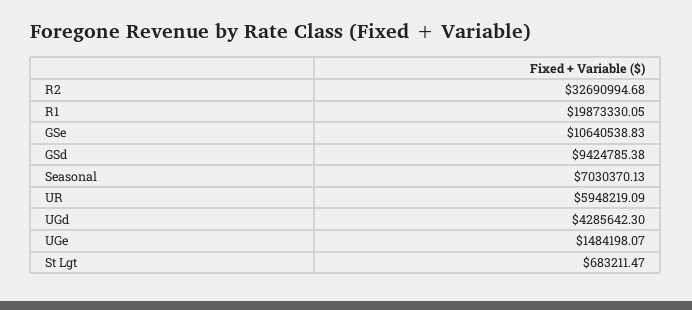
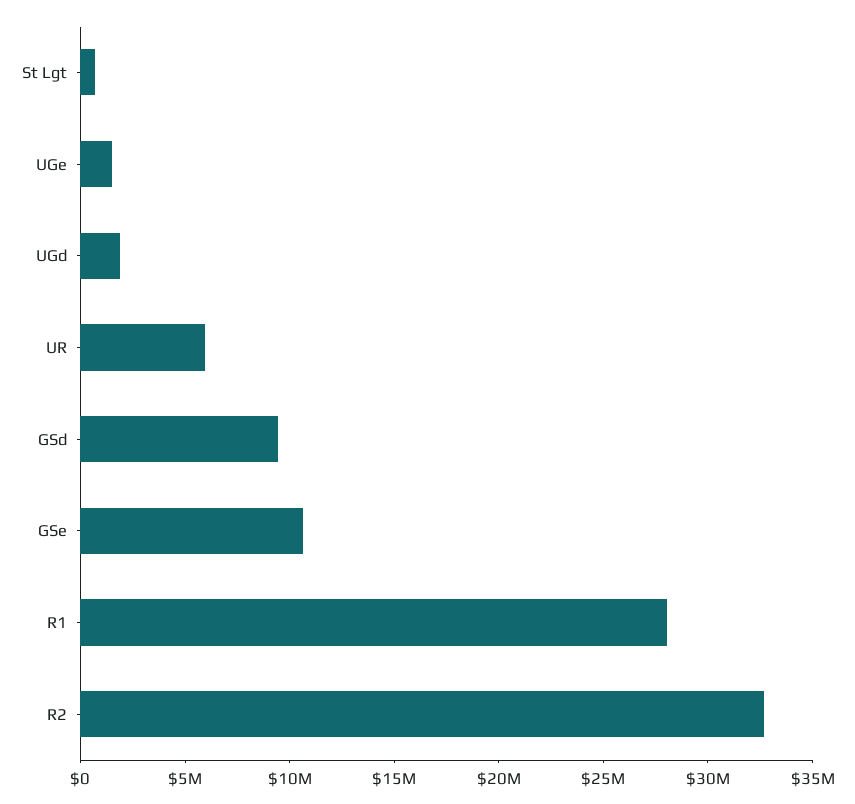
  {
    "R2": 32690994.68,
-   "R1": 19873330.05,
+   "R1": 28000000,
    "GSe": 10640538.83,
    "GSd": 9424785.38,
-   "Seasonal": 7030370.13,
    "UR": 5948219.09,
-   "UGd": 4285642.3,
+   "UGd": 2000000,
    "UGe": 1484198.07,
    "St Lgt": 683211.47
  }

